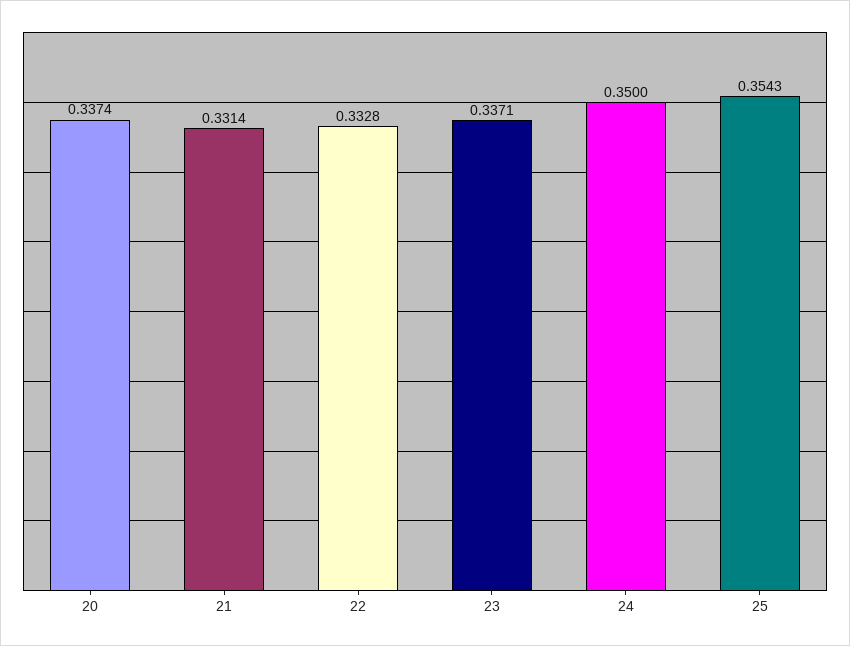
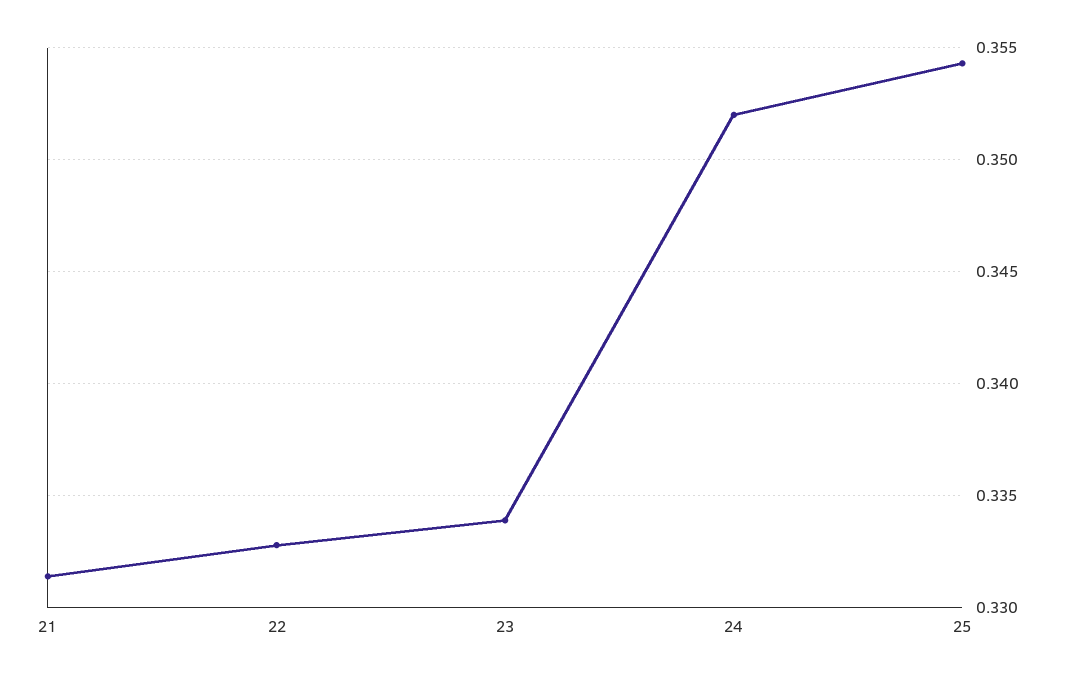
  {
-   "20": 0.3374,
    "21": 0.3314,
    "22": 0.3328,
-   "23": 0.3371,
+   "23": 0.334,
-   "24": 0.35,
+   "24": 0.352,
    "25": 0.3543
  }

